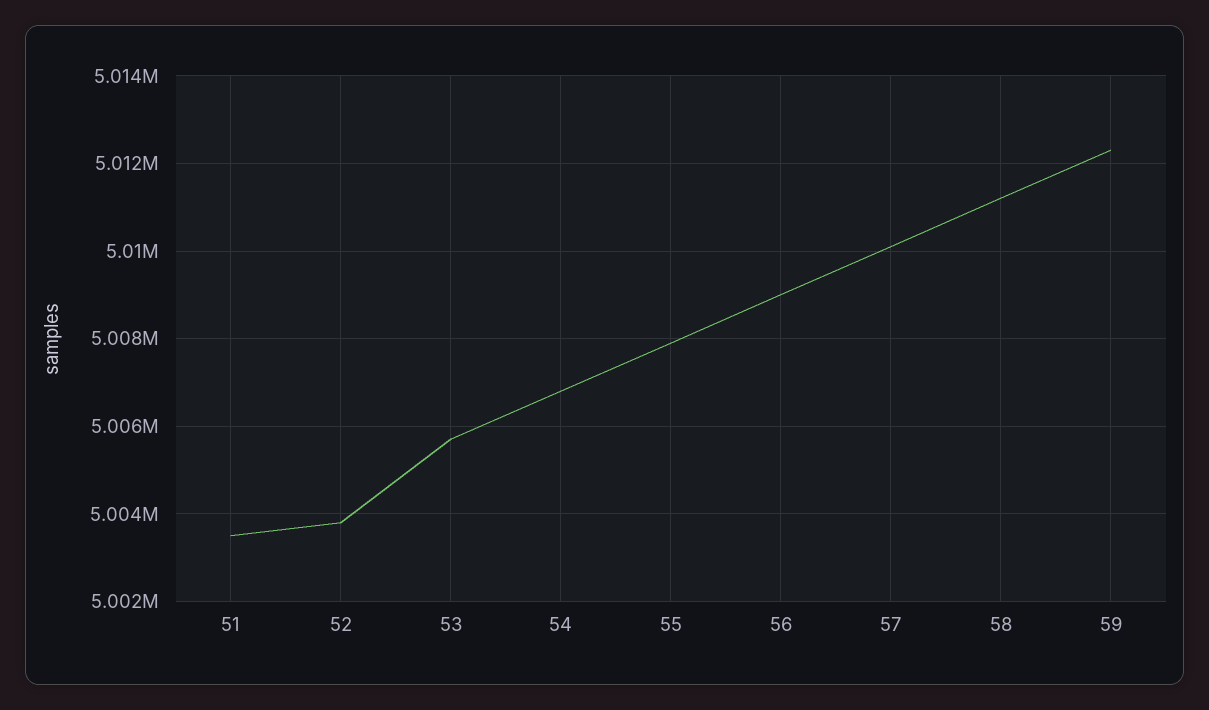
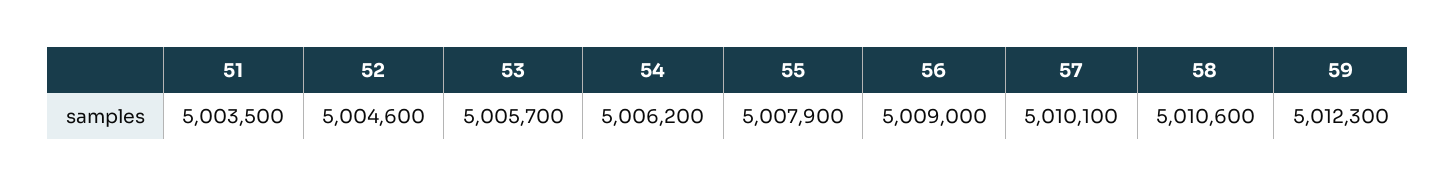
  {
    "51": 5003500,
-   "52": 5003800,
+   "52": 5004600,
    "53": 5005700,
-   "54": 5006800,
+   "54": 5006200,
    "55": 5007900,
    "56": 5009000,
    "57": 5010100,
-   "58": 5011200,
+   "58": 5010600,
    "59": 5012300
  }

